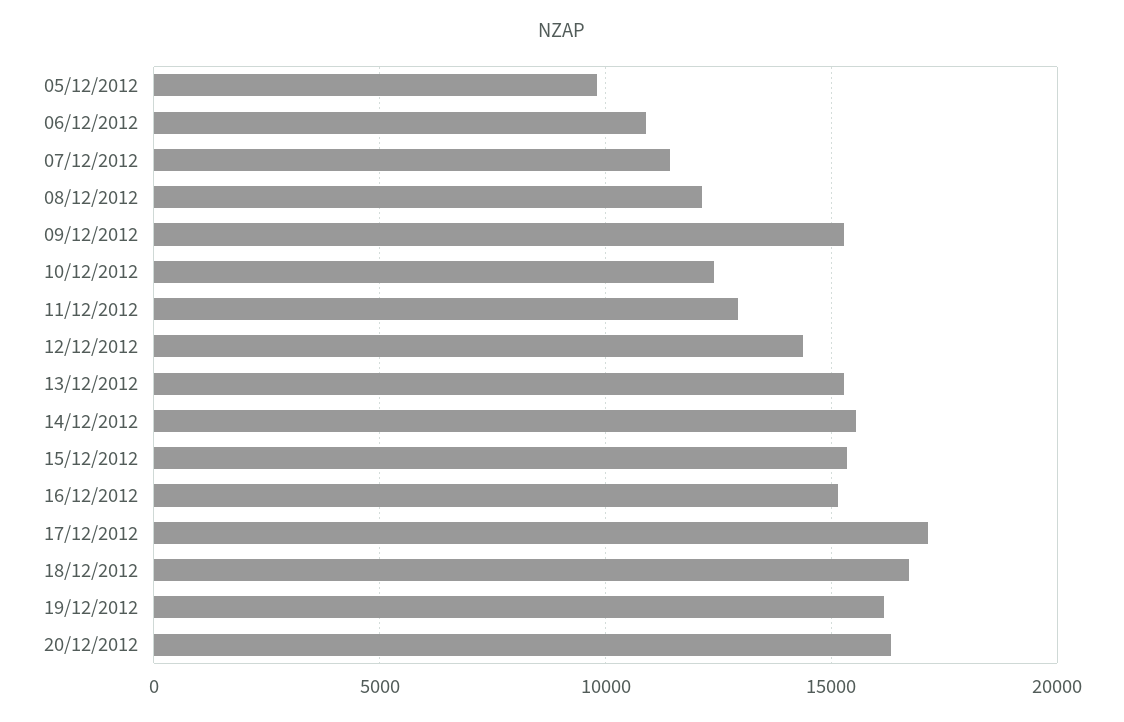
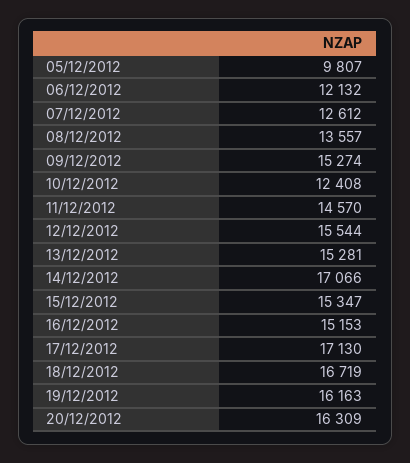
  {
    "05/12/2012": 9807,
-   "06/12/2012": 11000,
+   "06/12/2012": 12132,
-   "07/12/2012": 11500,
+   "07/12/2012": 12612,
-   "08/12/2012": 12000,
+   "08/12/2012": 13557,
    "09/12/2012": 15274,
    "10/12/2012": 12408,
-   "11/12/2012": 13000,
+   "11/12/2012": 14570,
-   "12/12/2012": 14500,
+   "12/12/2012": 15544,
    "13/12/2012": 15281,
-   "14/12/2012": 15500,
+   "14/12/2012": 17066,
    "15/12/2012": 15347,
    "16/12/2012": 15153,
    "17/12/2012": 17130,
    "18/12/2012": 16719,
    "19/12/2012": 16163,
    "20/12/2012": 16309
  }

